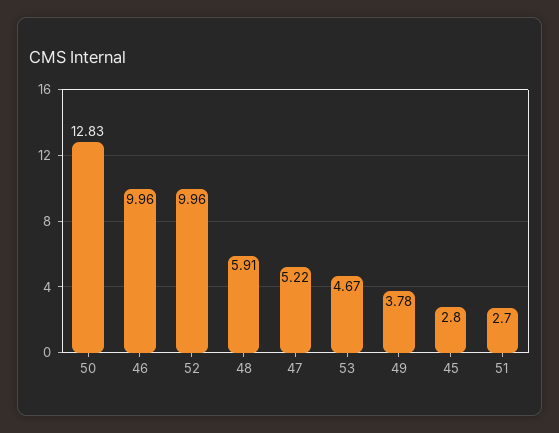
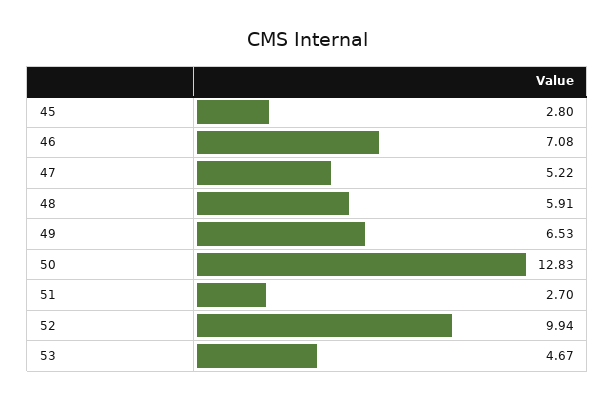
  {
    "50": 12.83,
-   "46": 9.96,
+   "46": 7.08,
-   "52": 9.96,
+   "52": 9.94,
    "48": 5.91,
    "47": 5.22,
    "53": 4.67,
-   "49": 3.78,
+   "49": 6.53,
    "45": 2.8,
    "51": 2.7
  }

